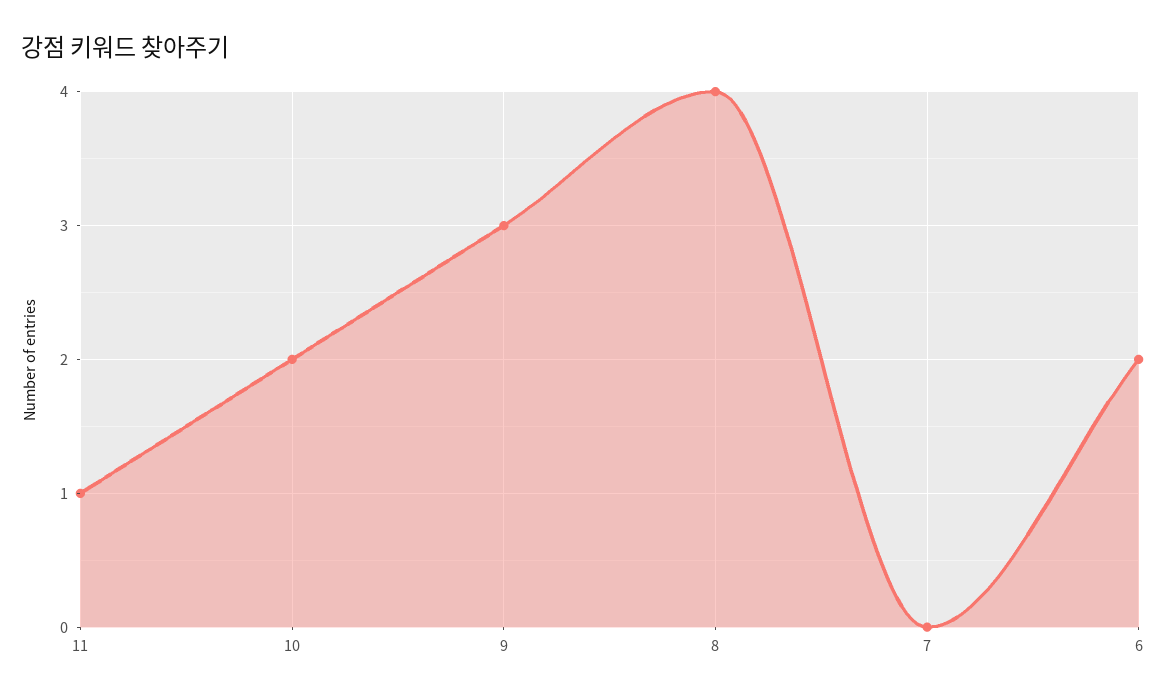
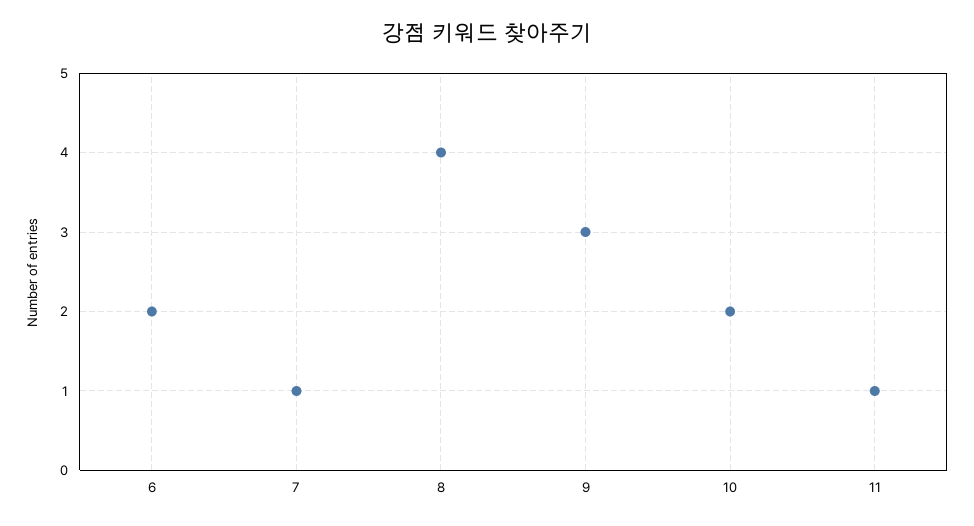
  {
    "11": 1,
    "10": 2,
    "9": 3,
    "8": 4,
-   "7": 0,
+   "7": 1,
    "6": 2
  }

